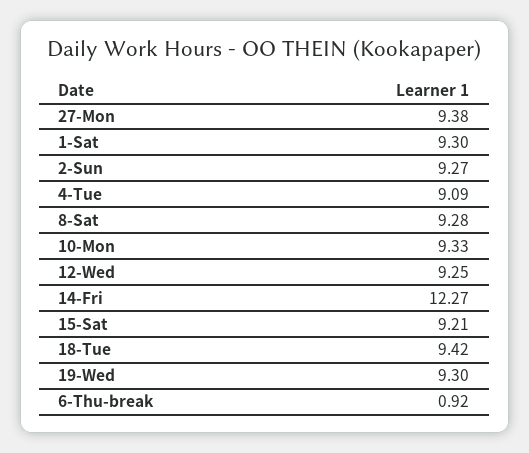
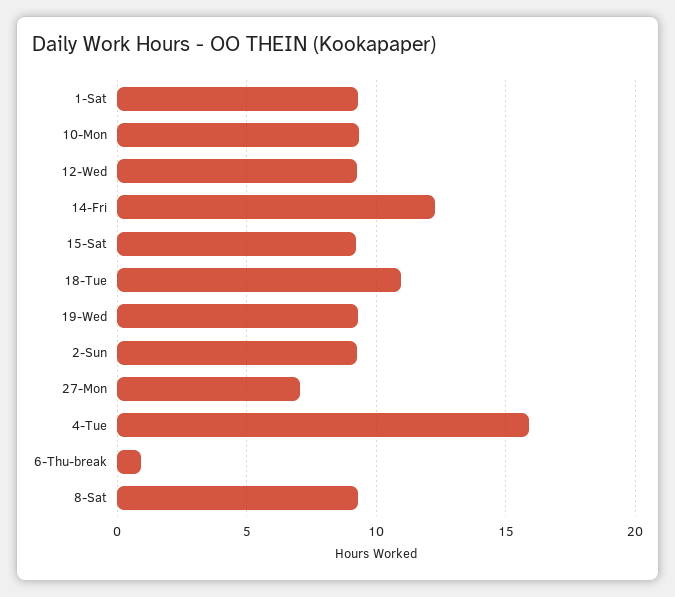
  {
-   "27-Mon": 9.38,
+   "27-Mon": 7,
    "1-Sat": 9.3,
    "2-Sun": 9.27,
-   "4-Tue": 9.09,
+   "4-Tue": 16,
    "8-Sat": 9.28,
    "10-Mon": 9.33,
    "12-Wed": 9.25,
    "14-Fri": 12.27,
    "15-Sat": 9.21,
-   "18-Tue": 9.42,
+   "18-Tue": 11,
    "19-Wed": 9.3,
    "6-Thu-break": 0.92
  }

